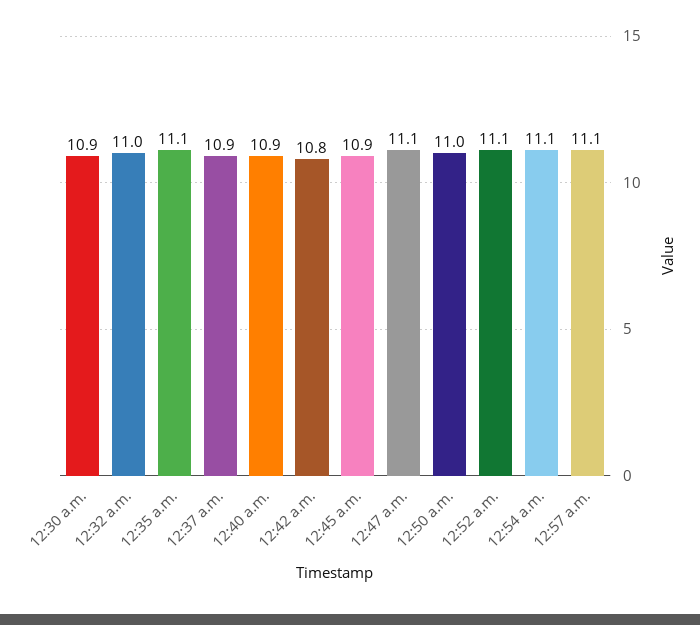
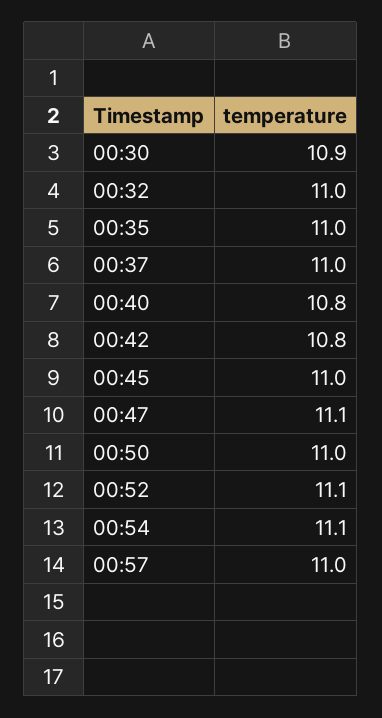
  {
    "12:30 a.m.": 10.9,
    "12:32 a.m.": 11,
-   "12:35 a.m.": 11.1,
+   "12:35 a.m.": 11,
-   "12:37 a.m.": 10.9,
+   "12:37 a.m.": 11,
-   "12:40 a.m.": 10.9,
+   "12:40 a.m.": 10.8,
    "12:42 a.m.": 10.8,
-   "12:45 a.m.": 10.9,
+   "12:45 a.m.": 11,
    "12:47 a.m.": 11.1,
    "12:50 a.m.": 11,
    "12:52 a.m.": 11.1,
    "12:54 a.m.": 11.1,
-   "12:57 a.m.": 11.1
+   "12:57 a.m.": 11
  }

